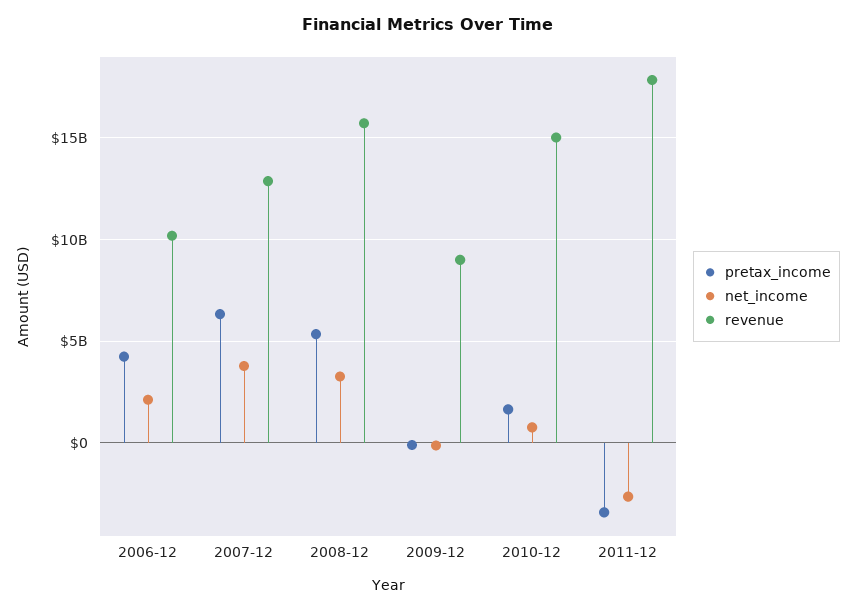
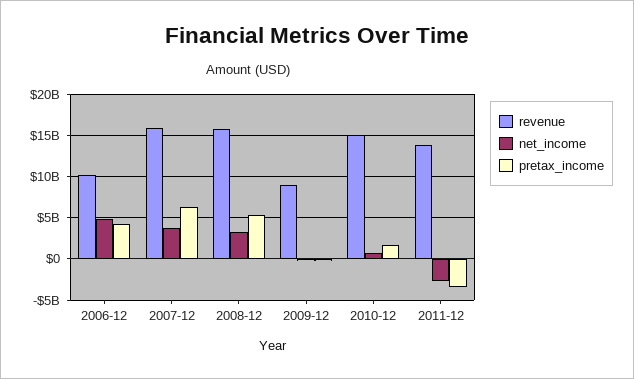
  {
    "pretax_income": {
      "2006-12": 4000000000,
      "2007-12": 6500000000,
      "2008-12": 5500000000,
      "2009-12": 0,
      "2010-12": 1500000000,
      "2011-12": -3500000000
    },
    "net_income": {
-     "2006-12": 2000000000,
+     "2006-12": 5000000000,
      "2007-12": 4000000000,
      "2008-12": 3500000000,
      "2009-12": 0,
      "2010-12": 1000000000,
      "2011-12": -2500000000
    },
    "revenue": {
      "2006-12": 10000000000,
-     "2007-12": 13000000000,
+     "2007-12": 16000000000,
      "2008-12": 15500000000,
      "2009-12": 9000000000,
      "2010-12": 15000000000,
-     "2011-12": 18000000000
+     "2011-12": 14000000000
    }
  }

